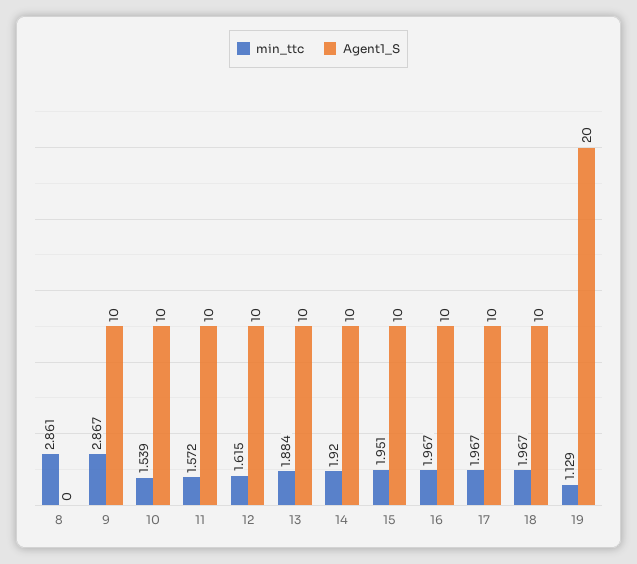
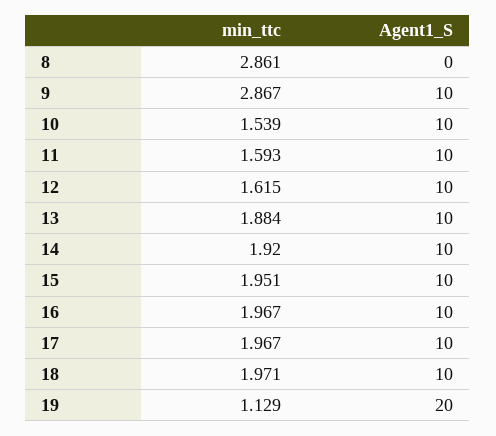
  {
    "min_ttc": {
      "8": 2.861,
      "9": 2.867,
      "10": 1.539,
-     "11": 1.572,
+     "11": 1.593,
      "12": 1.615,
      "13": 1.884,
      "14": 1.92,
      "15": 1.951,
      "16": 1.967,
      "17": 1.967,
-     "18": 1.967,
+     "18": 1.971,
      "19": 1.129
    },
    "Agent1_S": {
      "8": 0,
      "9": 10,
      "10": 10,
      "11": 10,
      "12": 10,
      "13": 10,
      "14": 10,
      "15": 10,
      "16": 10,
      "17": 10,
      "18": 10,
      "19": 20
    }
  }

